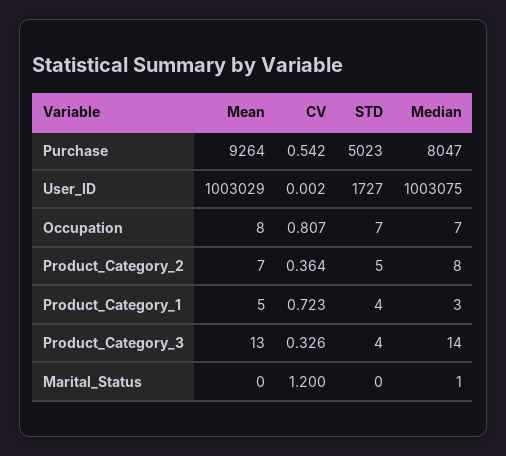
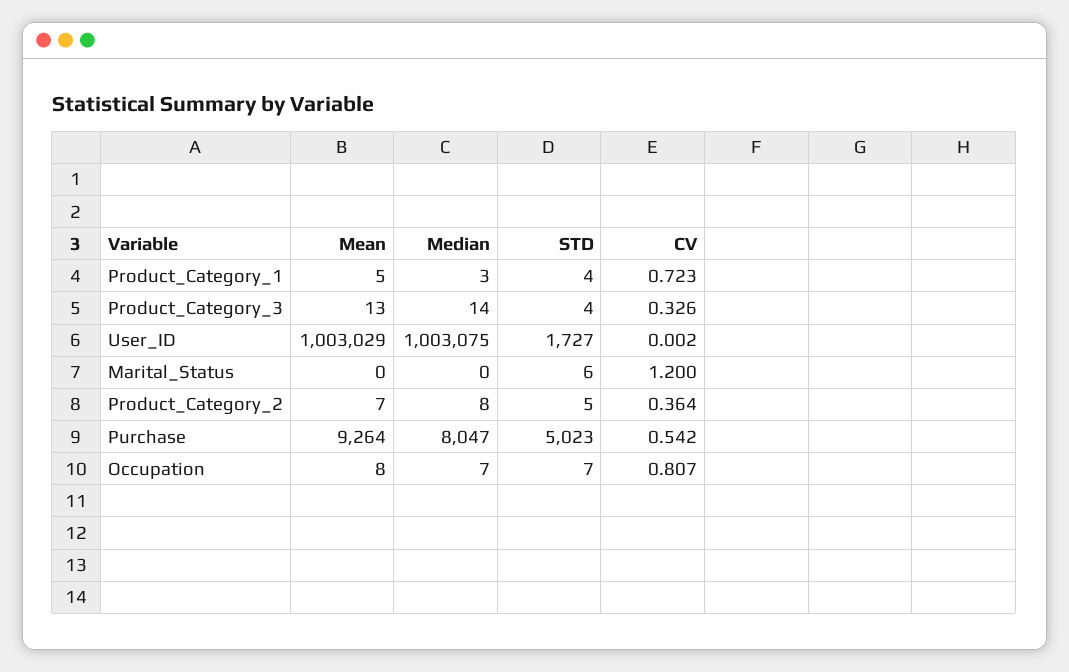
  {
    "Mean": {
      "Purchase": 9264,
      "User_ID": 1003029,
      "Occupation": 8,
      "Product_Category_2": 7,
      "Product_Category_1": 5,
      "Product_Category_3": 13,
      "Marital_Status": 0
    },
    "CV": {
      "Purchase": 0.542,
      "User_ID": 0.002,
      "Occupation": 0.807,
      "Product_Category_2": 0.364,
      "Product_Category_1": 0.723,
      "Product_Category_3": 0.326,
      "Marital_Status": 1.2
    },
    "STD": {
      "Purchase": 5023,
      "User_ID": 1727,
      "Occupation": 7,
      "Product_Category_2": 5,
      "Product_Category_1": 4,
      "Product_Category_3": 4,
-     "Marital_Status": 0
+     "Marital_Status": 6
    },
    "Median": {
      "Purchase": 8047,
      "User_ID": 1003075,
      "Occupation": 7,
      "Product_Category_2": 8,
      "Product_Category_1": 3,
      "Product_Category_3": 14,
-     "Marital_Status": 1
+     "Marital_Status": 0
    }
  }

